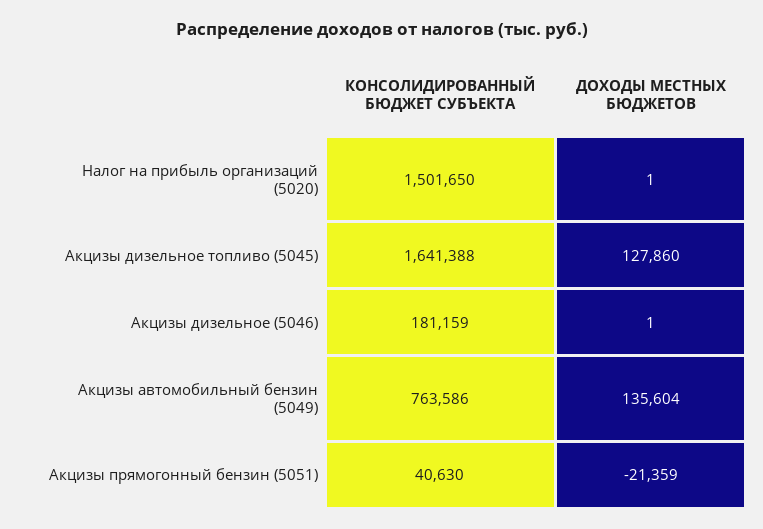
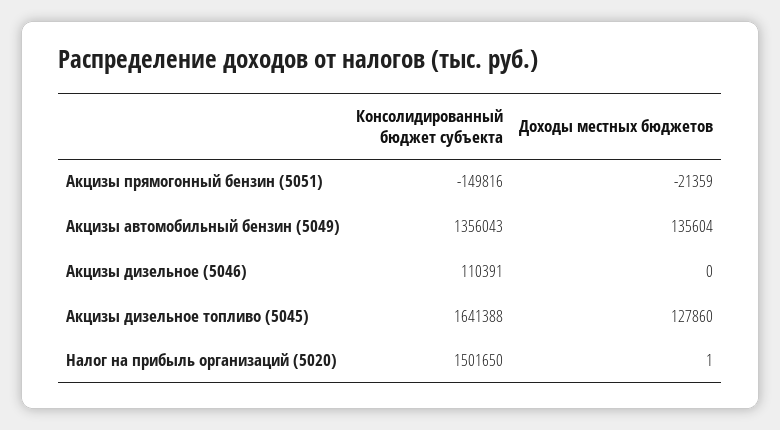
  {
    "КОНСОЛИДИРОВАННЫЙ БЮДЖЕТ СУБЪЕКТА": {
      "Налог на прибыль организаций (5020)": 1501650,
      "Акцизы дизельное топливо (5045)": 1641388,
-     "Акцизы дизельное (5046)": 181159,
+     "Акцизы дизельное (5046)": 110391,
-     "Акцизы автомобильный бензин (5049)": 763586,
+     "Акцизы автомобильный бензин (5049)": 1356043,
-     "Акцизы прямогонный бензин (5051)": 40630
+     "Акцизы прямогонный бензин (5051)": -149816
    },
    "ДОХОДЫ МЕСТНЫХ БЮДЖЕТОВ": {
      "Налог на прибыль организаций (5020)": 1,
      "Акцизы дизельное топливо (5045)": 127860,
-     "Акцизы дизельное (5046)": 1,
+     "Акцизы дизельное (5046)": 0,
      "Акцизы автомобильный бензин (5049)": 135604,
      "Акцизы прямогонный бензин (5051)": -21359
    }
  }

